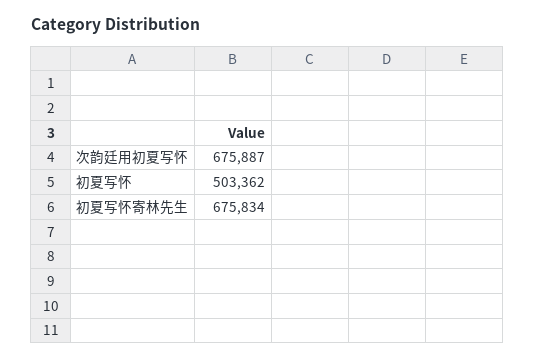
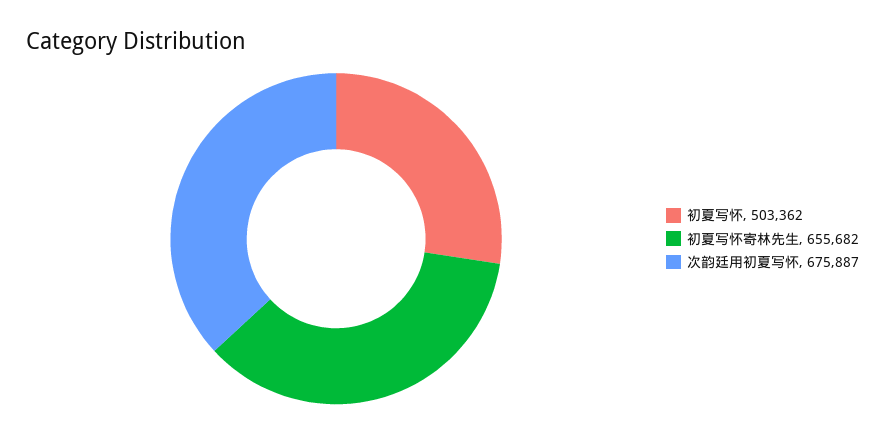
  {
    "次韵廷用初夏写怀": 675887,
    "初夏写怀": 503362,
-   "初夏写怀寄林先生": 675834
+   "初夏写怀寄林先生": 655682
  }

